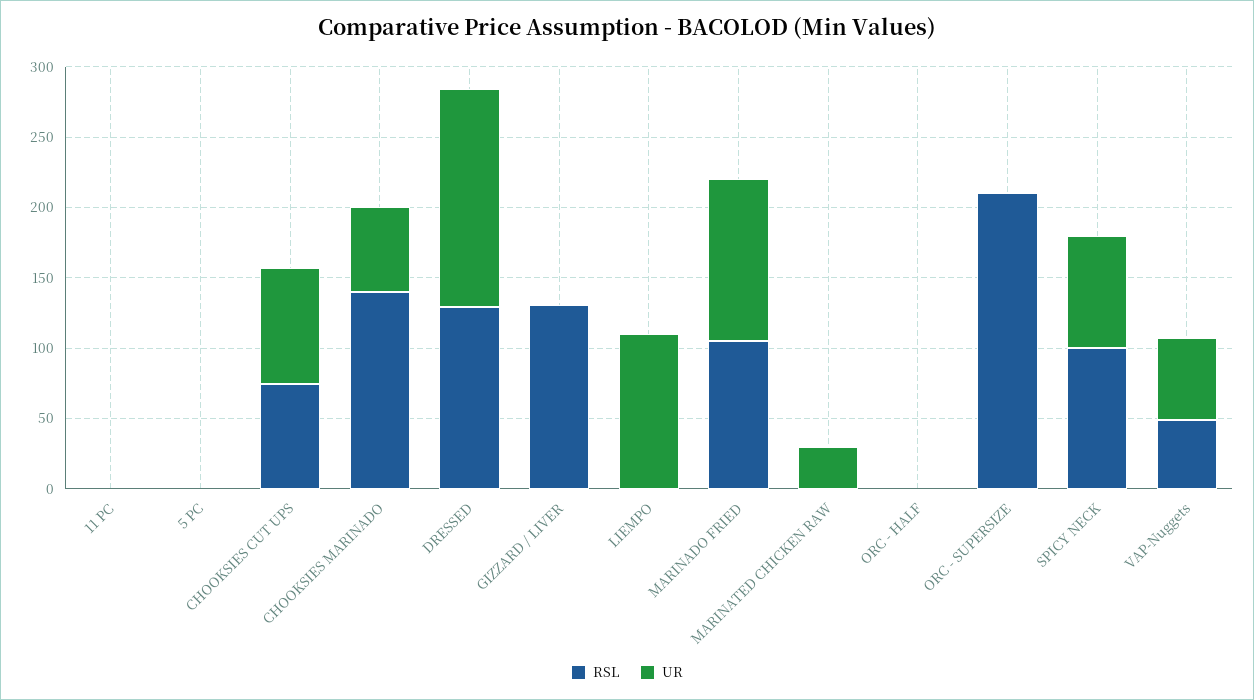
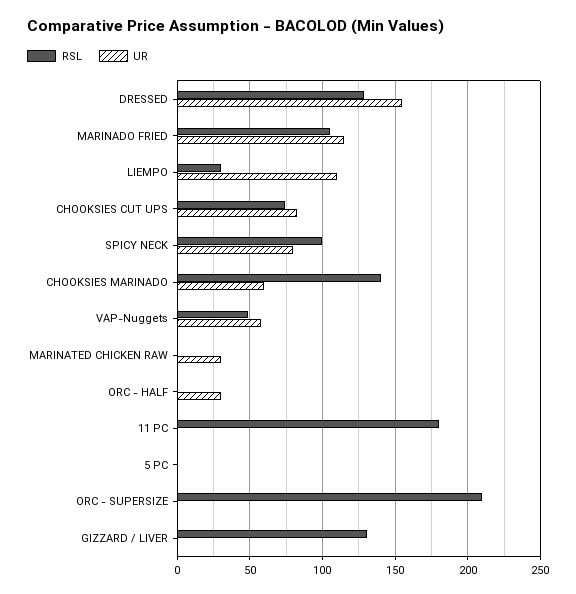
  {
    "RSL": {
-     "11 PC": 0,
+     "11 PC": 180,
      "5 PC": 0,
      "CHOOKSIES CUT UPS": 75,
      "CHOOKSIES MARINADO": 140,
      "DRESSED": 130,
      "GIZZARD / LIVER": 130,
-     "LIEMPO": 0,
+     "LIEMPO": 30,
      "MARINADO FRIED": 105,
      "MARINATED CHICKEN RAW": 0,
      "ORC - HALF": 0,
      "ORC - SUPERSIZE": 210,
      "SPICY NECK": 100,
      "VAP-Nuggets": 50
    },
    "UR": {
      "11 PC": 0,
      "5 PC": 0,
      "CHOOKSIES CUT UPS": 85,
      "CHOOKSIES MARINADO": 60,
      "DRESSED": 155,
      "GIZZARD / LIVER": 0,
      "LIEMPO": 110,
      "MARINADO FRIED": 115,
      "MARINATED CHICKEN RAW": 30,
-     "ORC - HALF": 0,
+     "ORC - HALF": 30,
      "ORC - SUPERSIZE": 0,
      "SPICY NECK": 80,
      "VAP-Nuggets": 60
    }
  }

